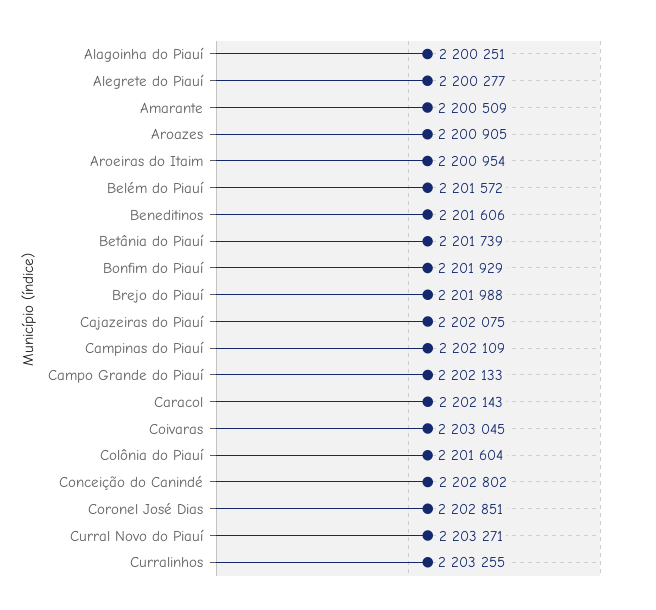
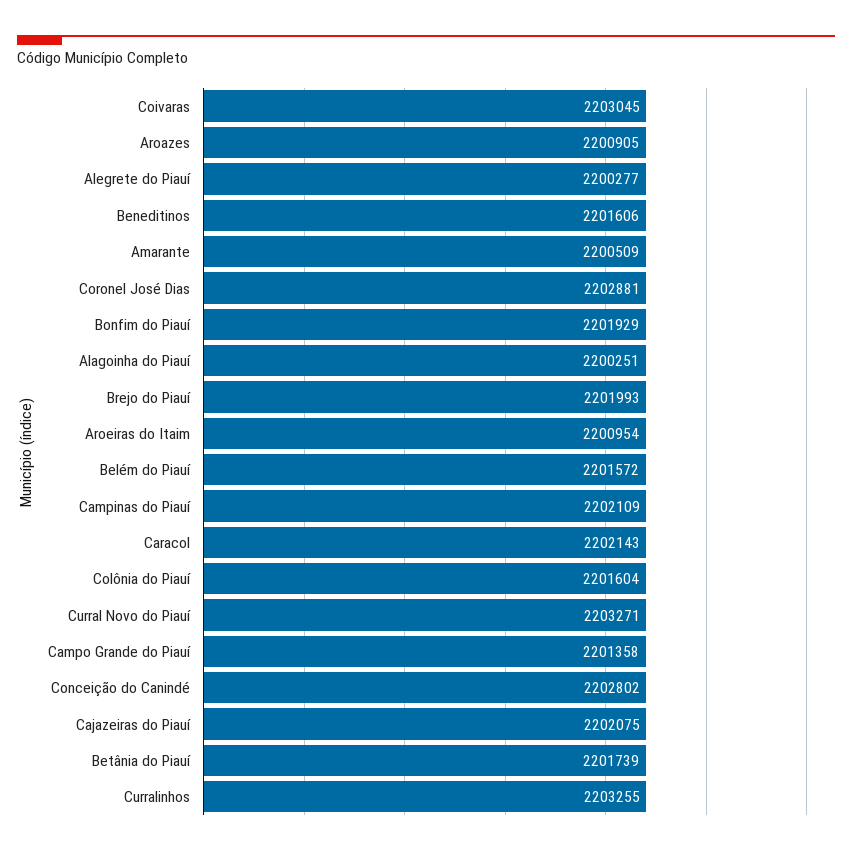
  {
    "Alagoinha do Piauí": 2200251,
    "Alegrete do Piauí": 2200277,
    "Amarante": 2200509,
    "Aroazes": 2200905,
    "Aroeiras do Itaim": 2200954,
    "Belém do Piauí": 2201572,
    "Beneditinos": 2201606,
    "Betânia do Piauí": 2201739,
    "Bonfim do Piauí": 2201929,
-   "Brejo do Piauí": 2201988,
+   "Brejo do Piauí": 2201993,
    "Cajazeiras do Piauí": 2202075,
    "Campinas do Piauí": 2202109,
-   "Campo Grande do Piauí": 2202133,
+   "Campo Grande do Piauí": 2201358,
    "Caracol": 2202143,
    "Coivaras": 2203045,
    "Colônia do Piauí": 2201604,
    "Conceição do Canindé": 2202802,
-   "Coronel José Dias": 2202851,
+   "Coronel José Dias": 2202881,
    "Curral Novo do Piauí": 2203271,
    "Curralinhos": 2203255
  }

